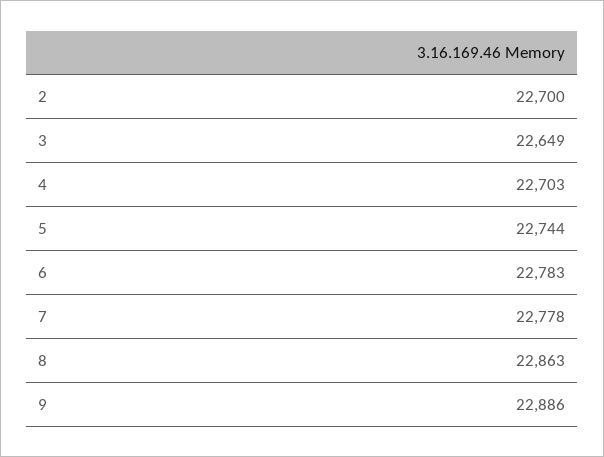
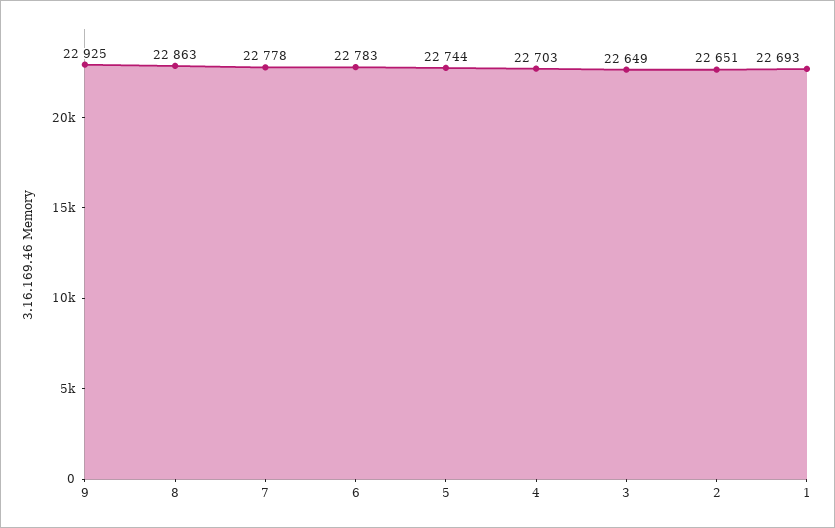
  {
-   "2": 22700,
+   "2": 22651,
    "3": 22649,
    "4": 22703,
    "5": 22744,
    "6": 22783,
    "7": 22778,
    "8": 22863,
-   "9": 22886
+   "9": 22925,
+   "1": 22693
  }

